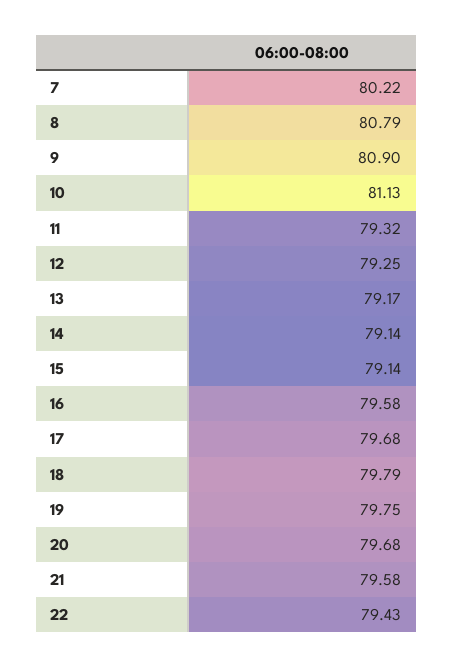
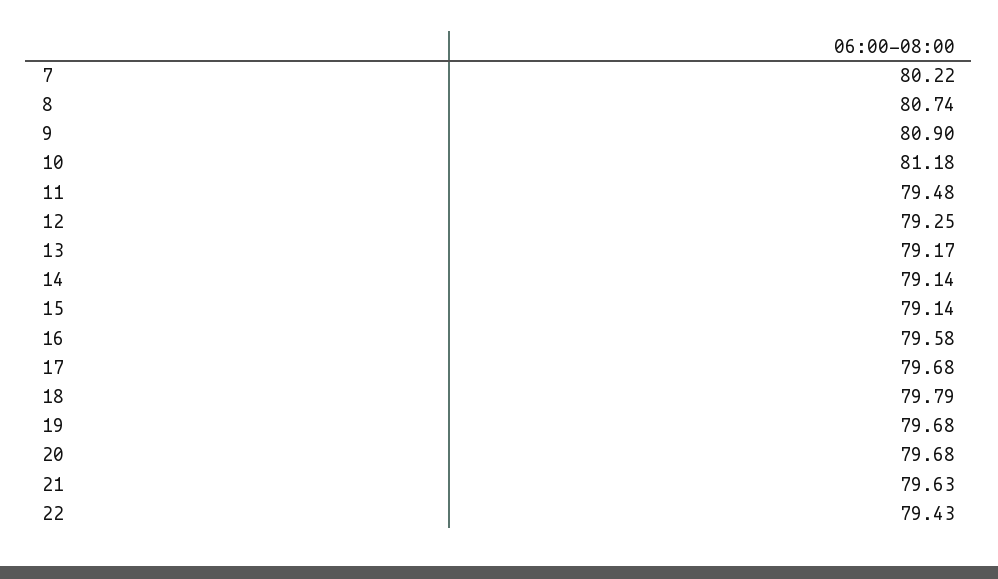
  {
    "7": 80.22,
-   "8": 80.79,
+   "8": 80.74,
    "9": 80.9,
-   "10": 81.13,
+   "10": 81.18,
-   "11": 79.32,
+   "11": 79.48,
    "12": 79.25,
    "13": 79.17,
    "14": 79.14,
    "15": 79.14,
    "16": 79.58,
    "17": 79.68,
    "18": 79.79,
-   "19": 79.75,
+   "19": 79.68,
    "20": 79.68,
-   "21": 79.58,
+   "21": 79.63,
    "22": 79.43
  }

